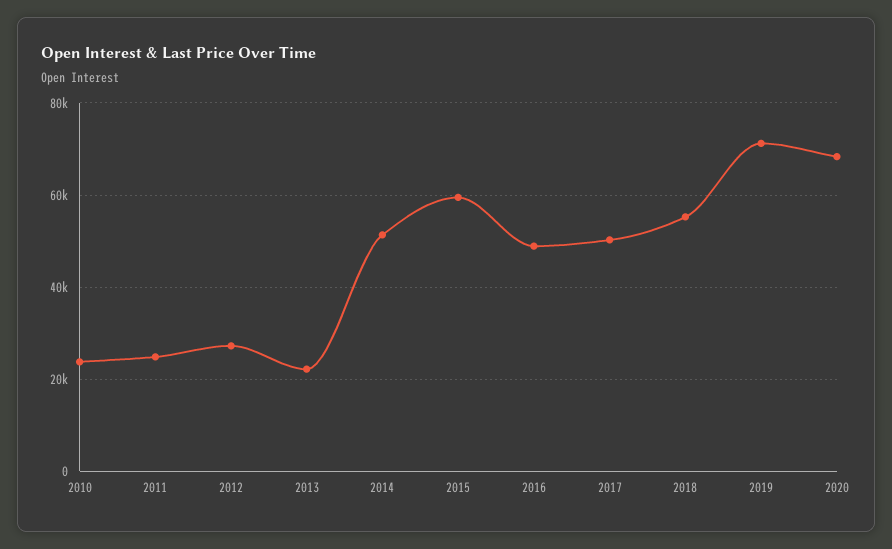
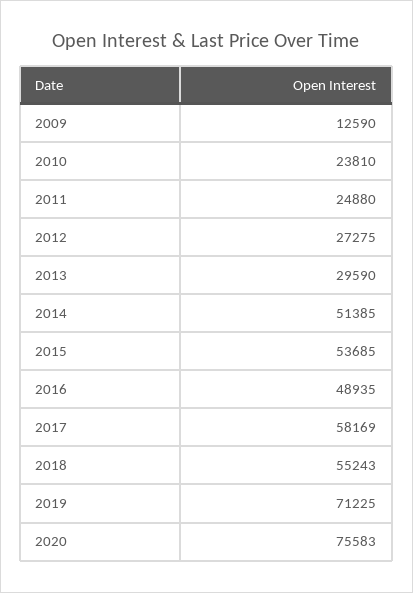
  {
    "2010": 23810,
    "2011": 24880,
    "2012": 27275,
-   "2013": 22000,
+   "2013": 29590,
    "2014": 51385,
-   "2015": 60000,
+   "2015": 53685,
    "2016": 48935,
-   "2017": 50000,
+   "2017": 58169,
    "2018": 55243,
    "2019": 71225,
-   "2020": 68000
+   "2020": 75583,
+   "2009": 12590
  }

